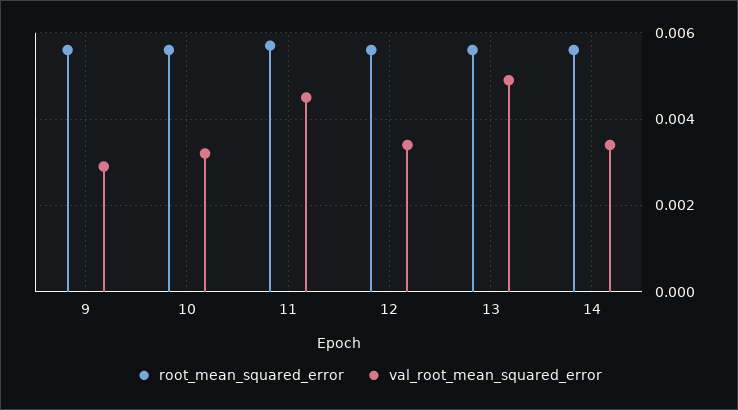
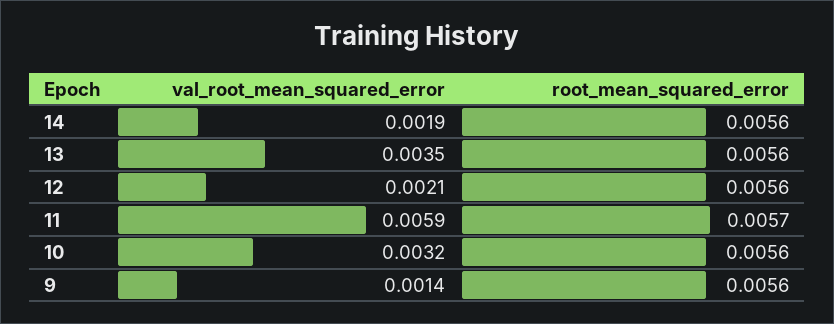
  {
    "root_mean_squared_error": {
      "9": 0.0056,
      "10": 0.0056,
      "11": 0.0057,
      "12": 0.0056,
      "13": 0.0056,
      "14": 0.0056
    },
    "val_root_mean_squared_error": {
-     "9": 0.003,
+     "9": 0.0014,
      "10": 0.0032,
-     "11": 0.0045,
+     "11": 0.0059,
-     "12": 0.0035,
+     "12": 0.0021,
-     "13": 0.005,
+     "13": 0.0035,
-     "14": 0.0035
+     "14": 0.0019
    }
  }

